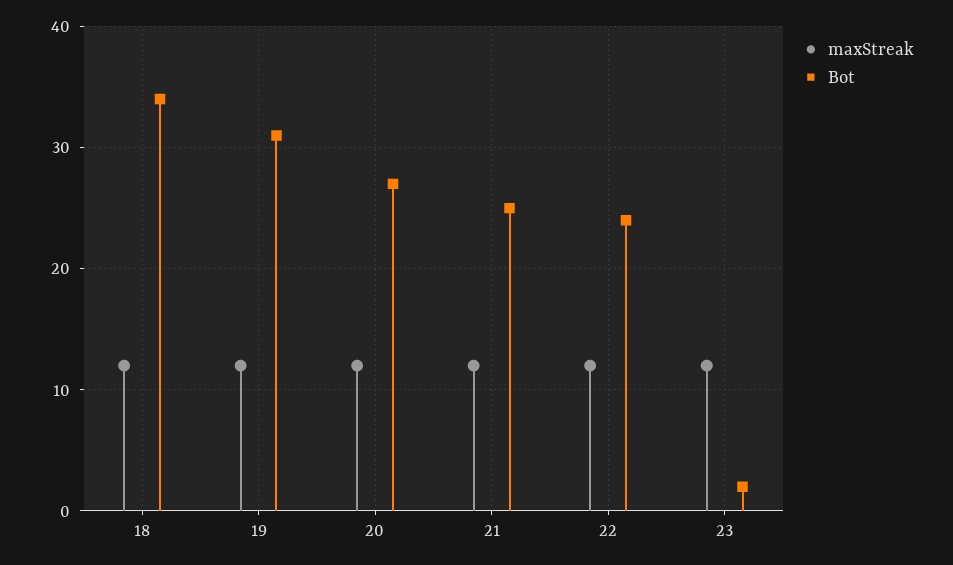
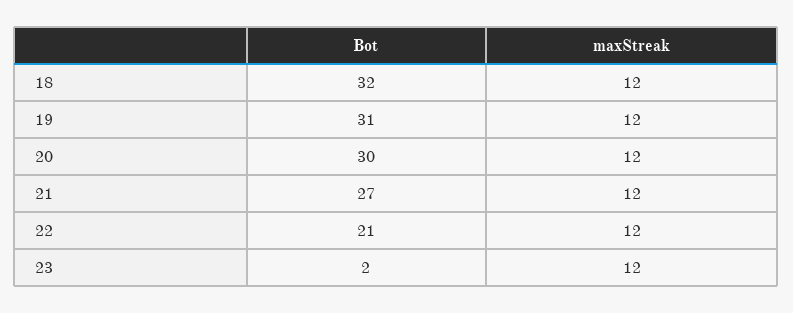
  {
    "maxStreak": {
      "18": 12,
      "19": 12,
      "20": 12,
      "21": 12,
      "22": 12,
      "23": 12
    },
    "Bot": {
-     "18": 34,
+     "18": 32,
      "19": 31,
-     "20": 27,
+     "20": 30,
-     "21": 25,
+     "21": 27,
-     "22": 24,
+     "22": 21,
      "23": 2
    }
  }

